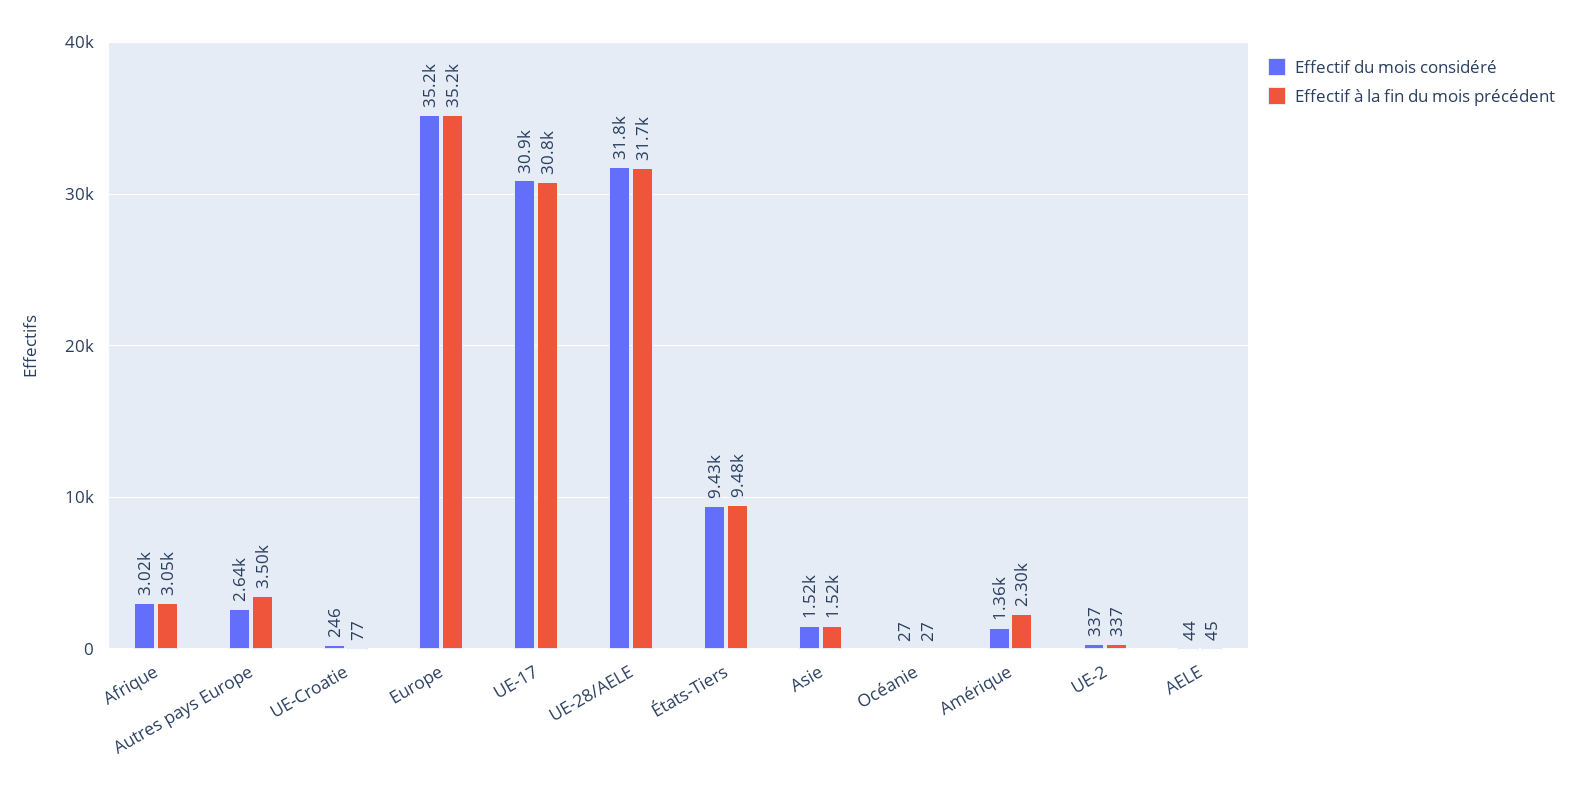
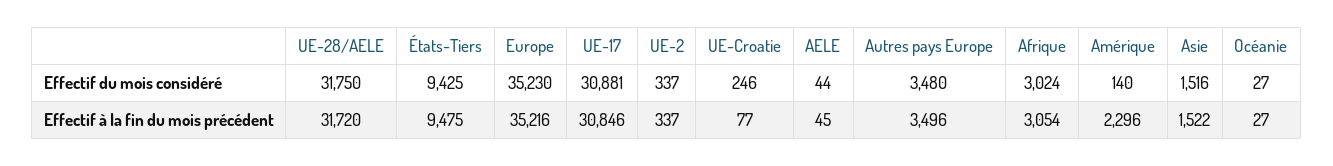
  {
    "Effectif du mois considéré": {
      "Afrique": 3024,
-     "Autres pays Europe": 2640,
+     "Autres pays Europe": 3480,
      "UE-Croatie": 246,
      "Europe": 35230,
      "UE-17": 30881,
      "UE-28/AELE": 31750,
      "États-Tiers": 9425,
      "Asie": 1516,
      "Océanie": 27,
-     "Amérique": 1360,
+     "Amérique": 140,
      "UE-2": 337,
      "AELE": 44
    },
    "Effectif à la fin du mois précédent": {
      "Afrique": 3054,
      "Autres pays Europe": 3496,
      "UE-Croatie": 77,
      "Europe": 35216,
      "UE-17": 30846,
      "UE-28/AELE": 31720,
      "États-Tiers": 9475,
      "Asie": 1522,
      "Océanie": 27,
      "Amérique": 2296,
      "UE-2": 337,
      "AELE": 45
    }
  }

